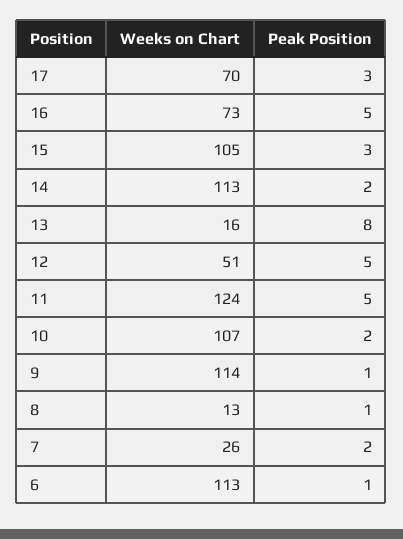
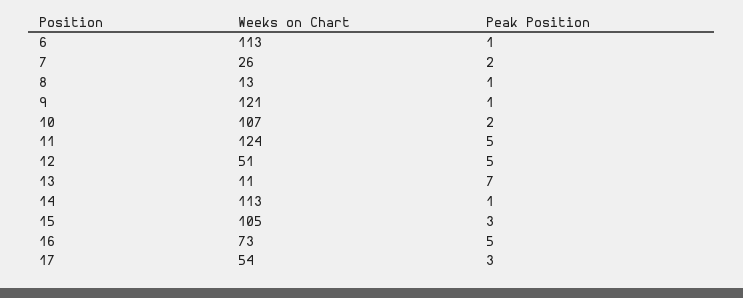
  {
    "Weeks on Chart": {
-     "17": 70,
+     "17": 54,
      "16": 73,
      "15": 105,
      "14": 113,
-     "13": 16,
+     "13": 11,
      "12": 51,
      "11": 124,
      "10": 107,
-     "9": 114,
+     "9": 121,
      "8": 13,
      "7": 26,
      "6": 113
    },
    "Peak Position": {
      "17": 3,
      "16": 5,
      "15": 3,
-     "14": 2,
+     "14": 1,
-     "13": 8,
+     "13": 7,
      "12": 5,
      "11": 5,
      "10": 2,
      "9": 1,
      "8": 1,
      "7": 2,
      "6": 1
    }
  }

